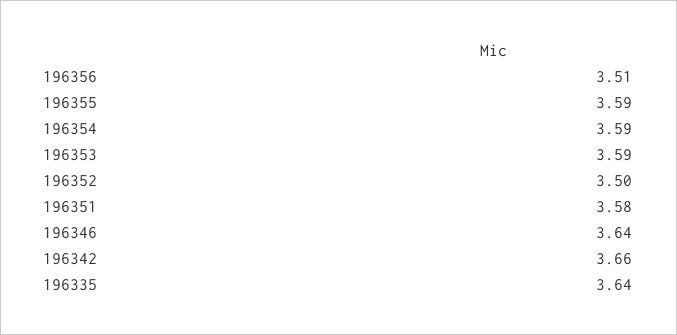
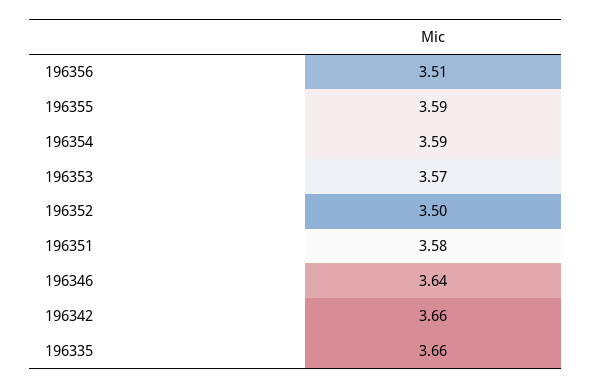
  {
    "196356": 3.51,
    "196355": 3.59,
    "196354": 3.59,
-   "196353": 3.59,
+   "196353": 3.57,
    "196352": 3.5,
    "196351": 3.58,
    "196346": 3.64,
    "196342": 3.66,
-   "196335": 3.64
+   "196335": 3.66
  }

